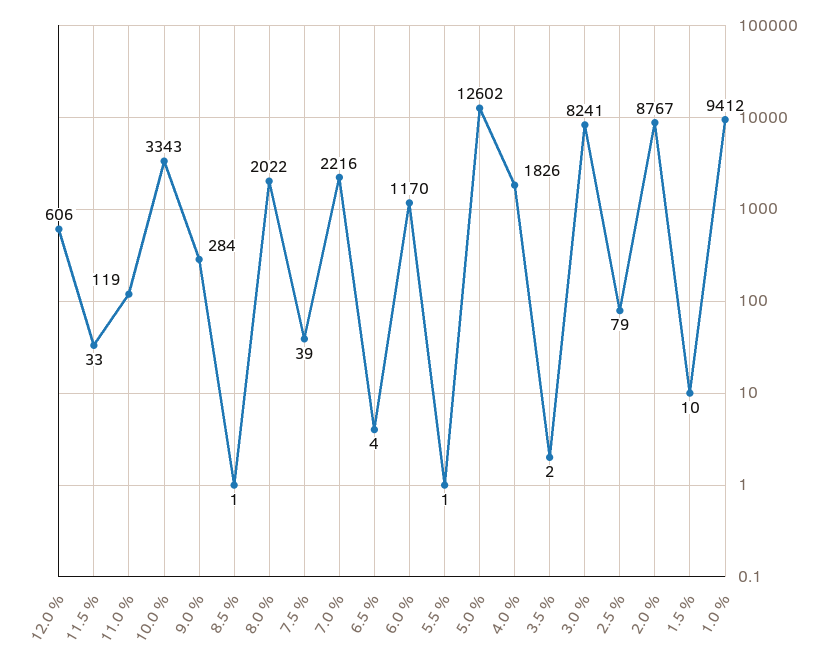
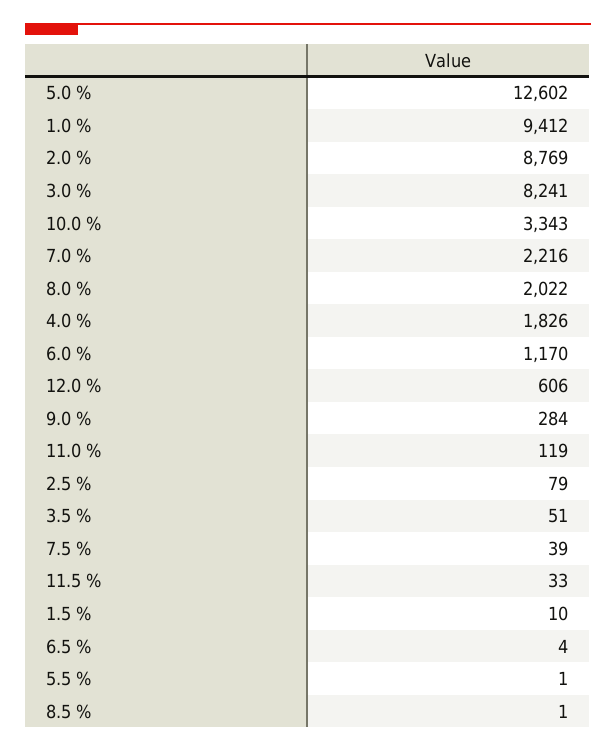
  {
    "12.0 %": 606,
    "11.5 %": 33,
    "11.0 %": 119,
    "10.0 %": 3343,
    "9.0 %": 284,
    "8.5 %": 1,
    "8.0 %": 2022,
    "7.5 %": 39,
    "7.0 %": 2216,
    "6.5 %": 4,
    "6.0 %": 1170,
    "5.5 %": 1,
    "5.0 %": 12602,
    "4.0 %": 1826,
-   "3.5 %": 2,
+   "3.5 %": 51,
    "3.0 %": 8241,
    "2.5 %": 79,
-   "2.0 %": 8767,
+   "2.0 %": 8769,
    "1.5 %": 10,
    "1.0 %": 9412
  }

